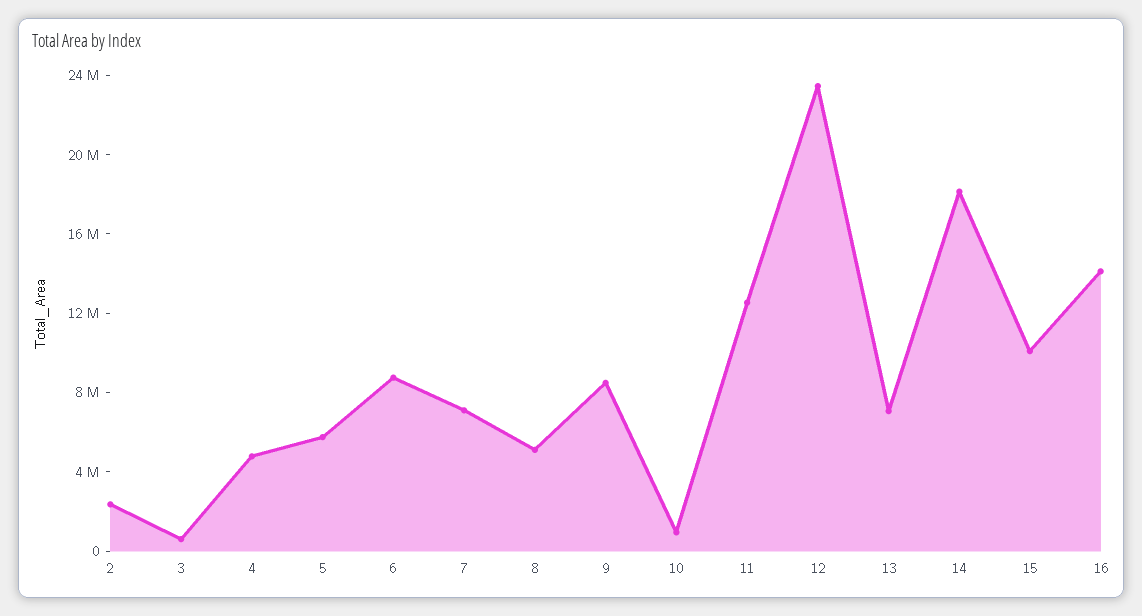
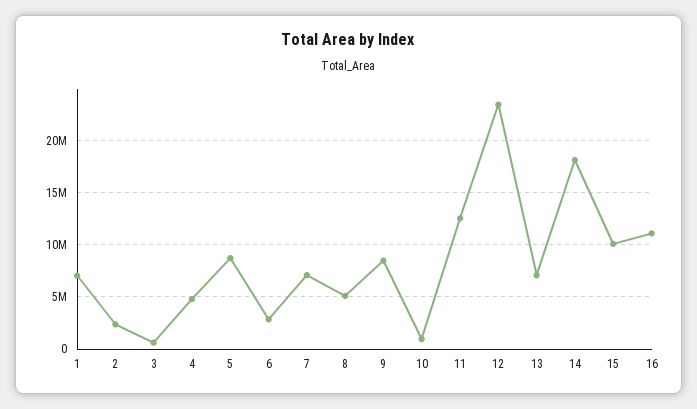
  {
    "2": 2000000,
    "3": 1000000,
    "4": 5000000,
-   "5": 6000000,
+   "5": 9000000,
-   "6": 9000000,
+   "6": 3000000,
    "7": 7000000,
    "8": 5000000,
    "9": 8000000,
    "10": 1000000,
    "11": 13000000,
    "12": 23000000,
    "13": 7000000,
    "14": 18000000,
    "15": 10000000,
-   "16": 14000000
+   "16": 11000000,
+   "1": 7000000
  }

